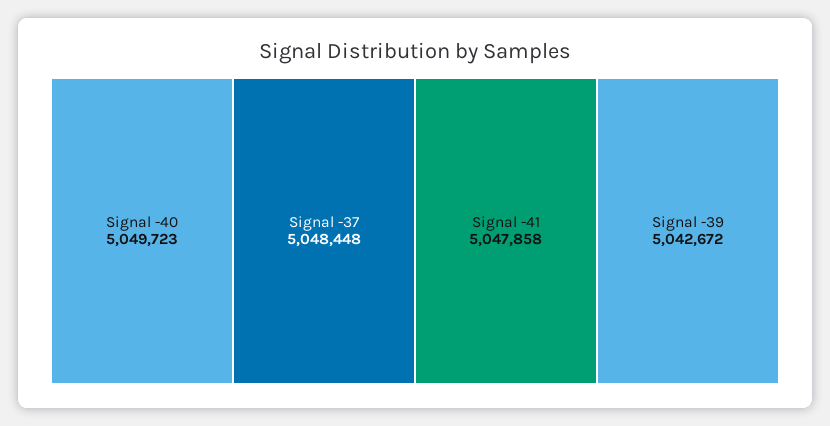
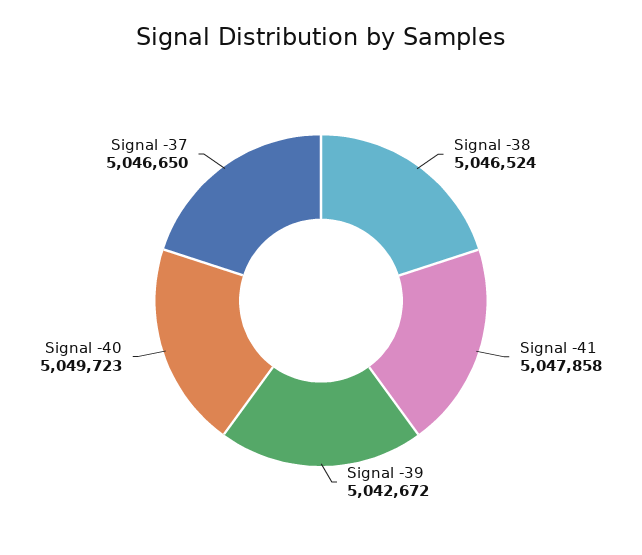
  {
    "Signal -40": 5049723,
-   "Signal -37": 5048448,
+   "Signal -37": 5046650,
    "Signal -41": 5047858,
-   "Signal -39": 5042672
+   "Signal -39": 5042672,
+   "Signal -38": 5046524
  }

